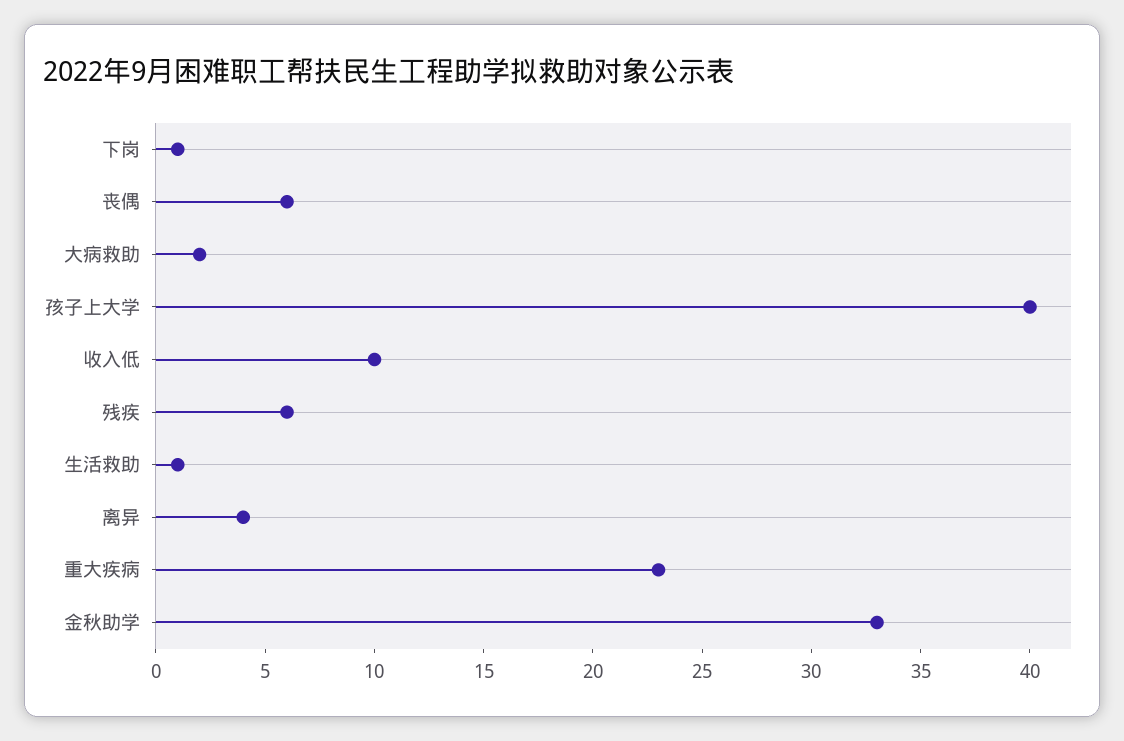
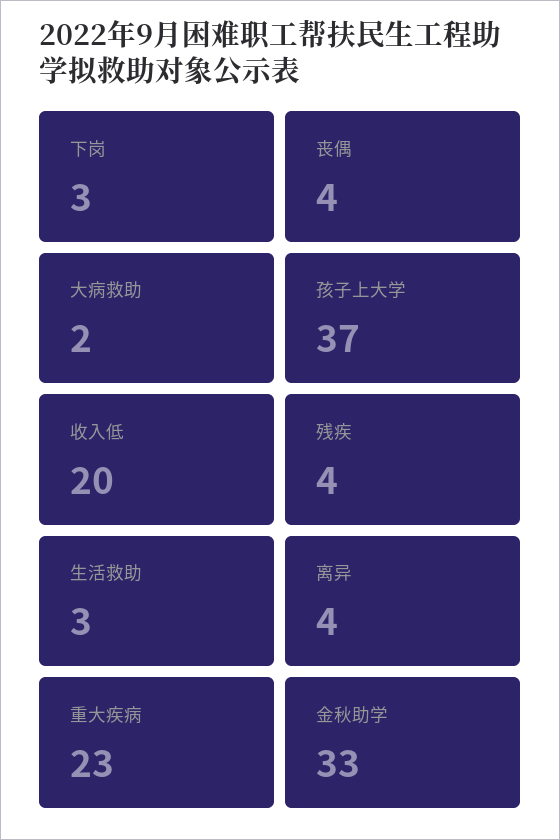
  {
-   "下岗": 1,
+   "下岗": 3,
-   "丧偶": 6,
+   "丧偶": 4,
    "大病救助": 2,
-   "孩子上大学": 40,
+   "孩子上大学": 37,
-   "收入低": 10,
+   "收入低": 20,
-   "残疾": 6,
+   "残疾": 4,
-   "生活救助": 1,
+   "生活救助": 3,
    "离异": 4,
    "重大疾病": 23,
    "金秋助学": 33
  }

